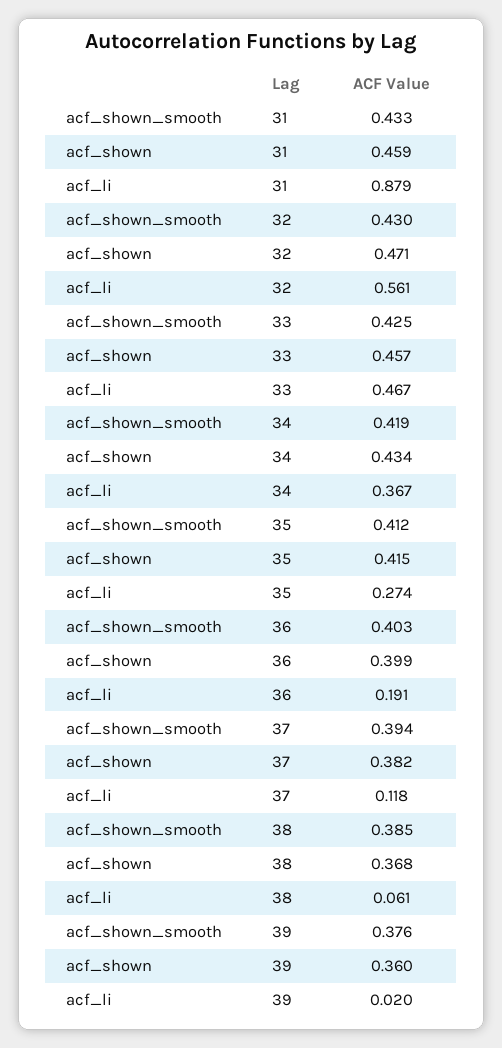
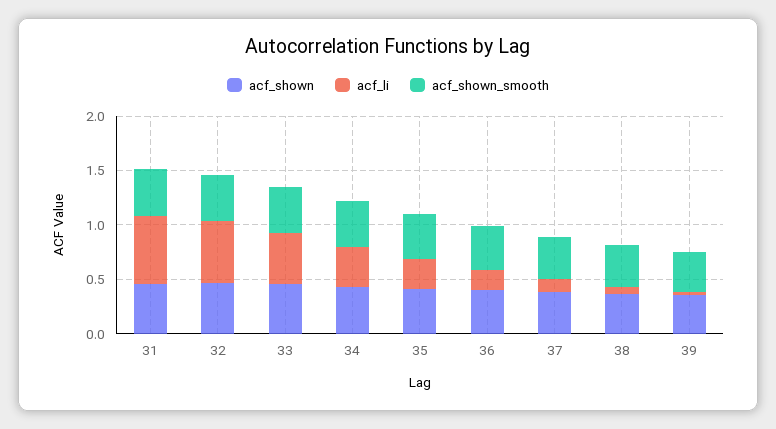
  {
    "acf_shown_smooth": {
      "31": 0.433,
      "32": 0.43,
      "33": 0.425,
      "34": 0.419,
      "35": 0.412,
      "36": 0.403,
      "37": 0.394,
      "38": 0.385,
      "39": 0.376
    },
    "acf_shown": {
      "31": 0.459,
      "32": 0.471,
      "33": 0.457,
      "34": 0.434,
      "35": 0.415,
      "36": 0.399,
      "37": 0.382,
      "38": 0.368,
      "39": 0.36
    },
    "acf_li": {
-     "31": 0.879,
+     "31": 0.6,
      "32": 0.561,
      "33": 0.467,
      "34": 0.367,
      "35": 0.274,
      "36": 0.191,
      "37": 0.118,
      "38": 0.061,
      "39": 0.02
    }
  }

